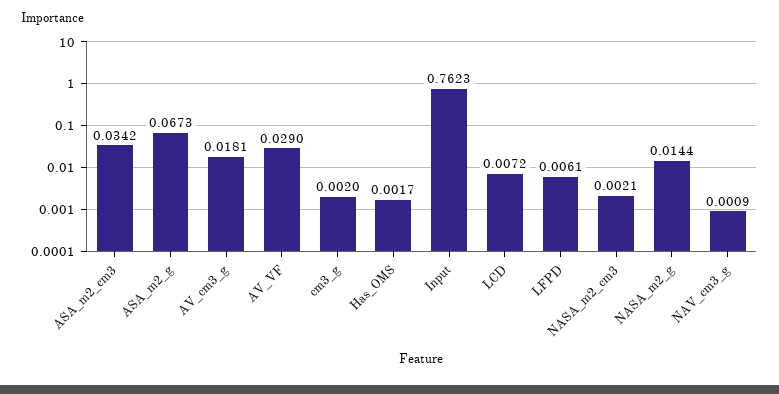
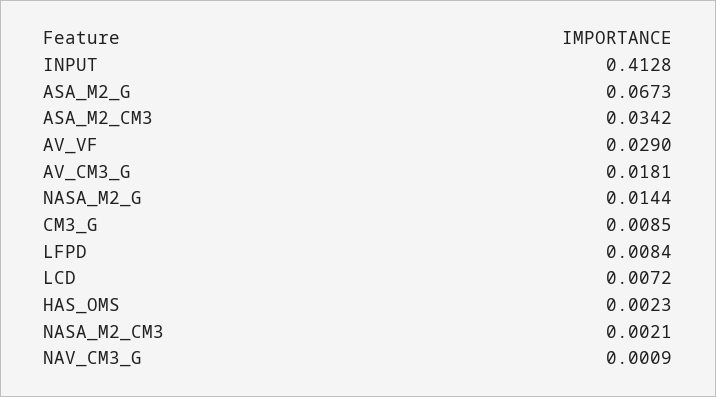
  {
    "ASA_m2_cm3": 0.0342,
    "ASA_m2_g": 0.0673,
    "AV_cm3_g": 0.0181,
    "AV_VF": 0.029,
-   "cm3_g": 0.002,
+   "cm3_g": 0.0085,
-   "Has_OMS": 0.0017,
+   "Has_OMS": 0.0023,
-   "Input": 0.7623,
+   "Input": 0.4128,
    "LCD": 0.0072,
-   "LFPD": 0.0061,
+   "LFPD": 0.0084,
    "NASA_m2_cm3": 0.0021,
    "NASA_m2_g": 0.0144,
    "NAV_cm3_g": 0.0009
  }

